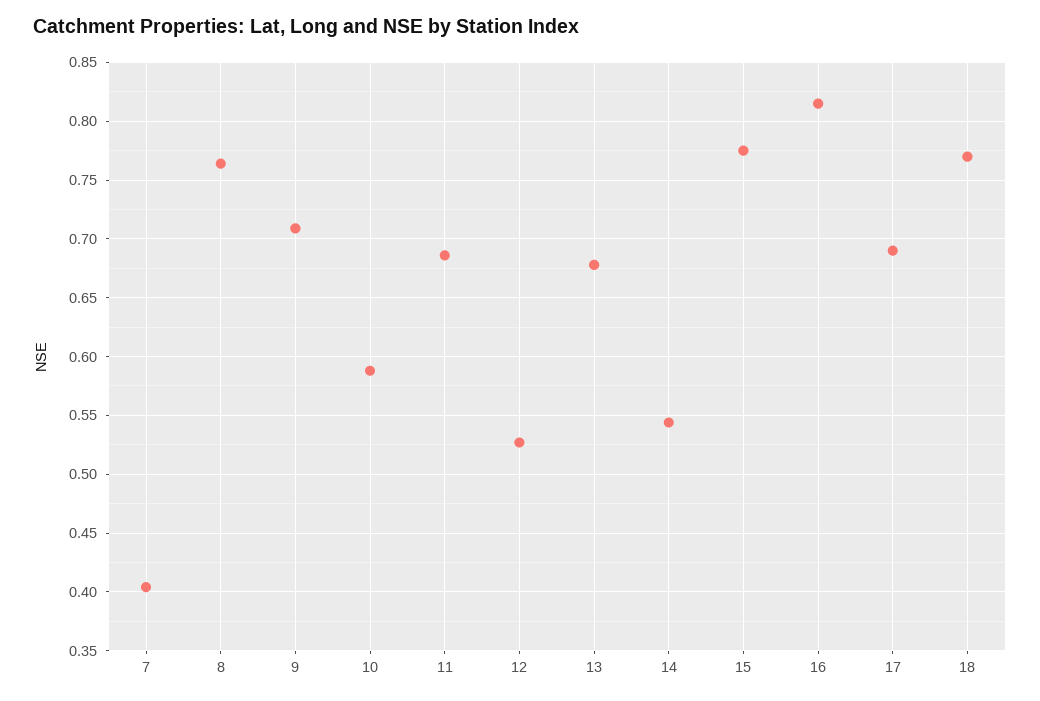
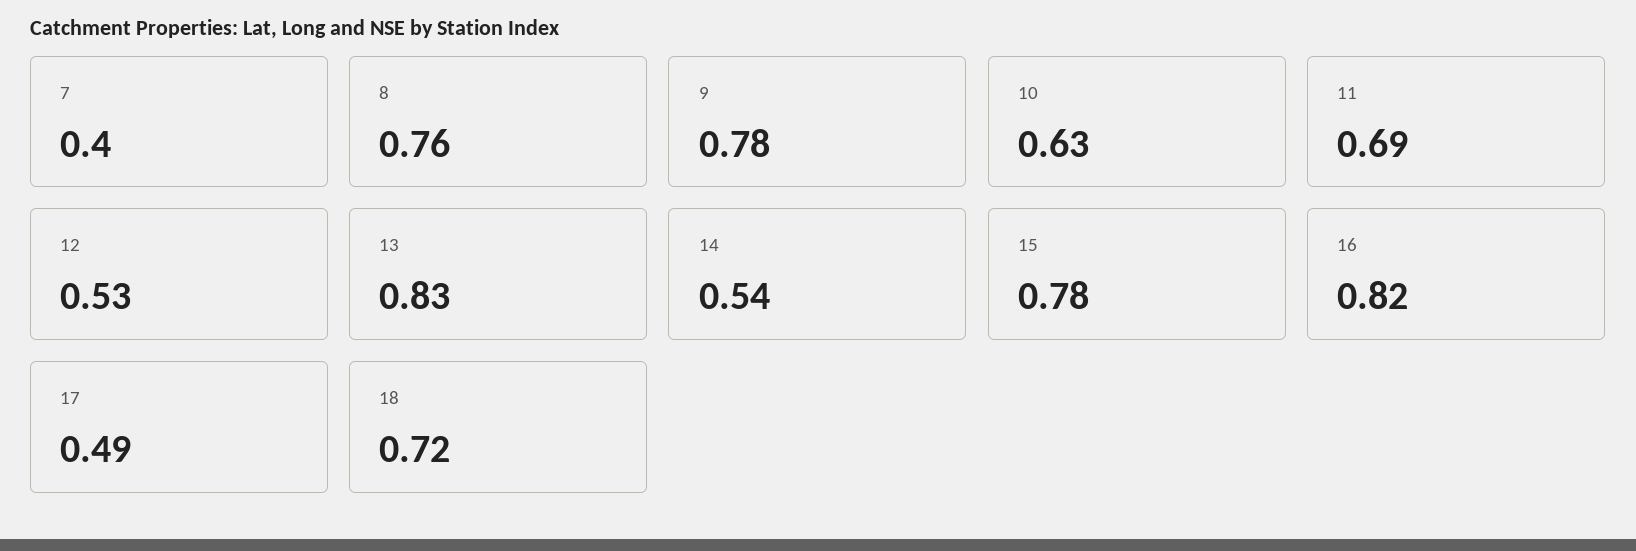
  {
    "7": 0.4,
    "8": 0.76,
-   "9": 0.71,
+   "9": 0.78,
-   "10": 0.59,
+   "10": 0.63,
    "11": 0.69,
    "12": 0.53,
-   "13": 0.68,
+   "13": 0.83,
    "14": 0.54,
    "15": 0.78,
    "16": 0.82,
-   "17": 0.69,
+   "17": 0.49,
-   "18": 0.77
+   "18": 0.72
  }

